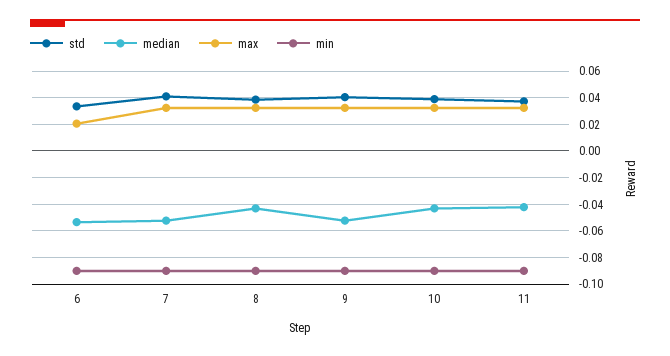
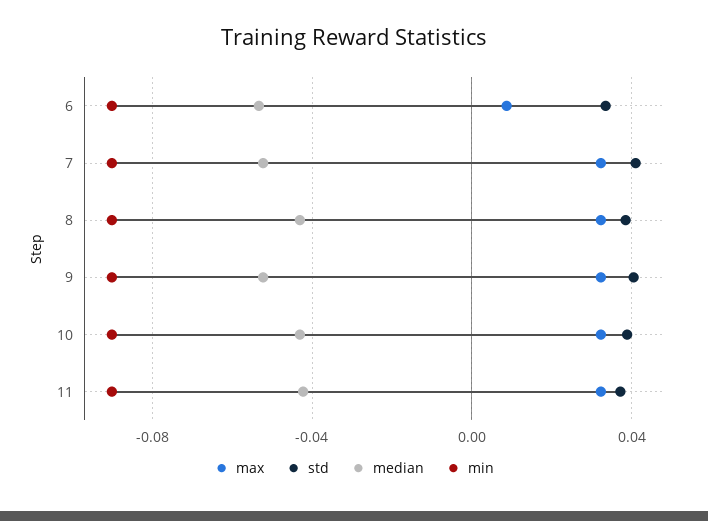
  {
    "std": {
      "6": 0.035,
      "7": 0.04,
      "8": 0.04,
      "9": 0.04,
      "10": 0.04,
      "11": 0.035
    },
    "median": {
      "6": -0.055,
      "7": -0.05,
      "8": -0.045,
      "9": -0.05,
      "10": -0.045,
      "11": -0.04
    },
    "max": {
-     "6": 0.02,
+     "6": 0.01,
      "7": 0.03,
      "8": 0.03,
      "9": 0.03,
      "10": 0.03,
      "11": 0.03
    },
    "min": {
      "6": -0.09,
      "7": -0.09,
      "8": -0.09,
      "9": -0.09,
      "10": -0.09,
      "11": -0.09
    }
  }

